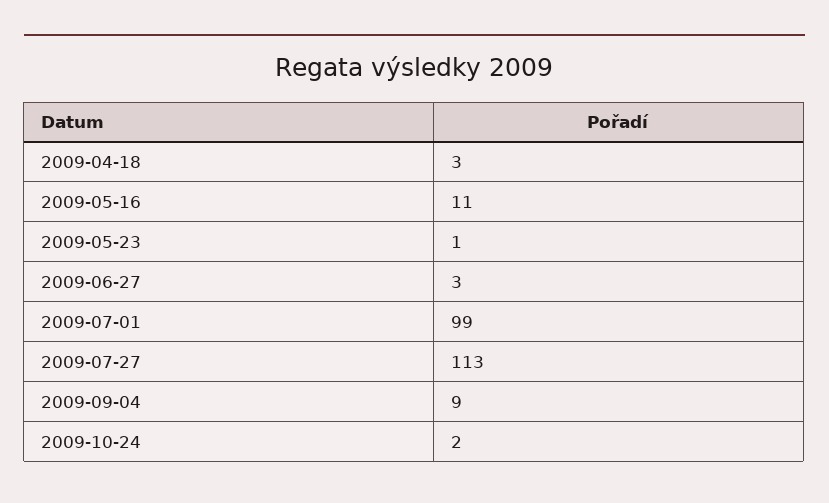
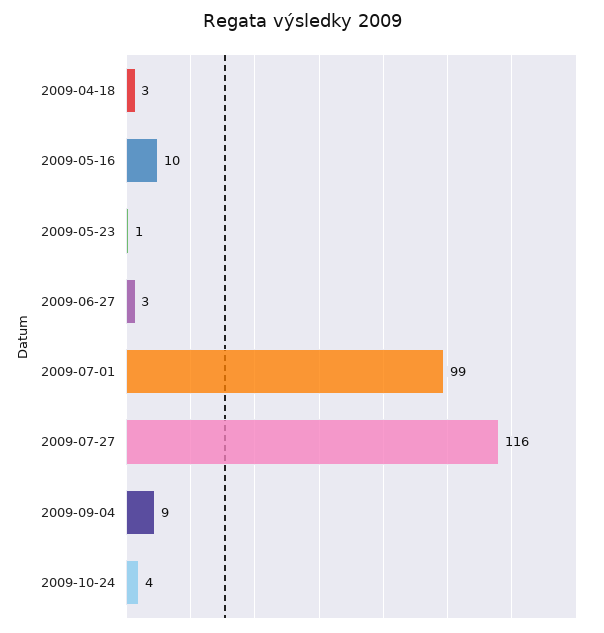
  {
    "2009-04-18": 3,
-   "2009-05-16": 11,
+   "2009-05-16": 10,
    "2009-05-23": 1,
    "2009-06-27": 3,
    "2009-07-01": 99,
-   "2009-07-27": 113,
+   "2009-07-27": 116,
    "2009-09-04": 9,
-   "2009-10-24": 2
+   "2009-10-24": 4
  }

